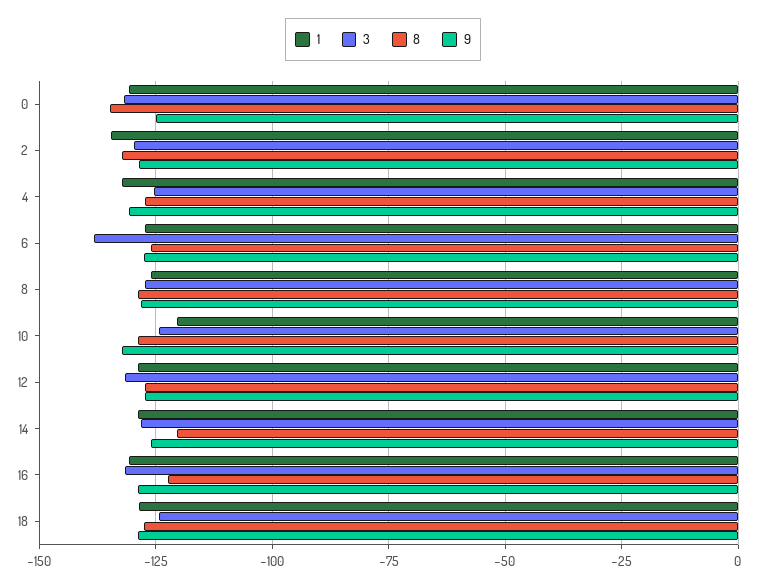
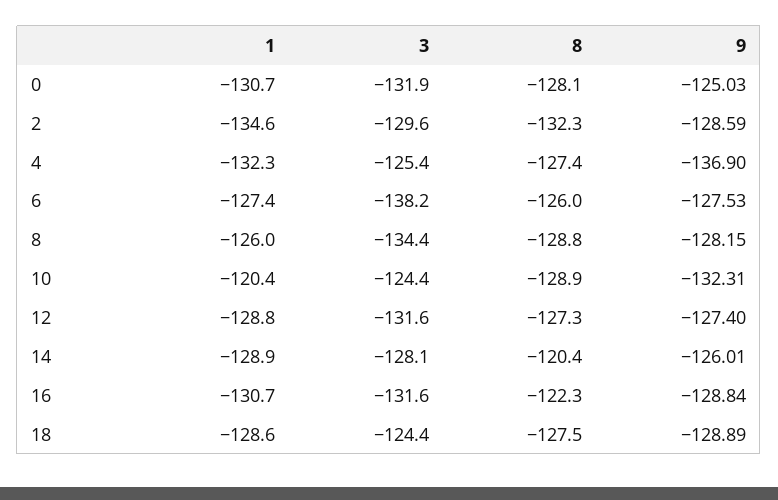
  {
    "1": {
      "0": -130.7,
      "2": -134.6,
      "4": -132.3,
      "6": -127.4,
      "8": -126,
      "10": -120.4,
      "12": -128.8,
      "14": -128.9,
      "16": -130.7,
      "18": -128.6
    },
    "3": {
      "0": -131.9,
      "2": -129.6,
      "4": -125.4,
      "6": -138.2,
-     "8": -127.5,
+     "8": -134.4,
      "10": -124.4,
      "12": -131.6,
      "14": -128.1,
      "16": -131.6,
      "18": -124.4
    },
    "8": {
-     "0": -135,
+     "0": -128.1,
      "2": -132.3,
      "4": -127.4,
      "6": -126,
      "8": -128.8,
      "10": -128.9,
      "12": -127.3,
      "14": -120.4,
      "16": -122.3,
      "18": -127.5
    },
    "9": {
      "0": -125.03,
      "2": -128.59,
-     "4": -130,
+     "4": -136.9,
      "6": -127.53,
      "8": -128.15,
      "10": -132.31,
      "12": -127.4,
      "14": -126.01,
      "16": -128.84,
      "18": -128.89
    }
  }

